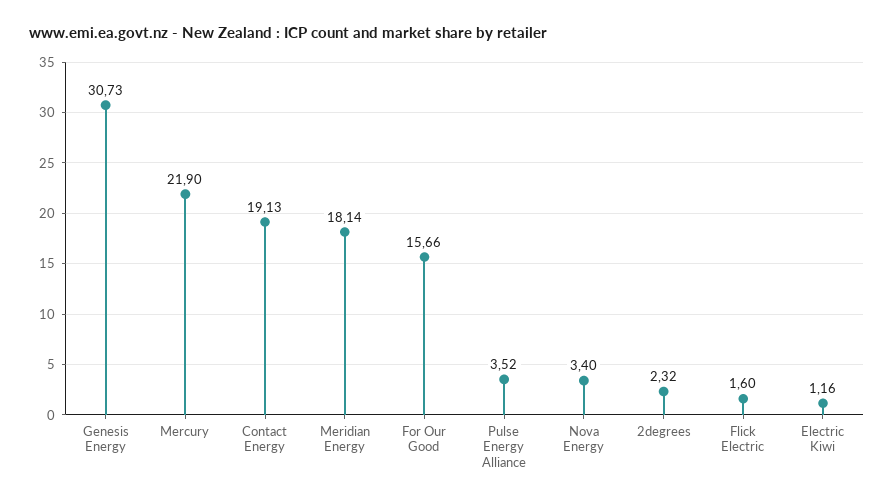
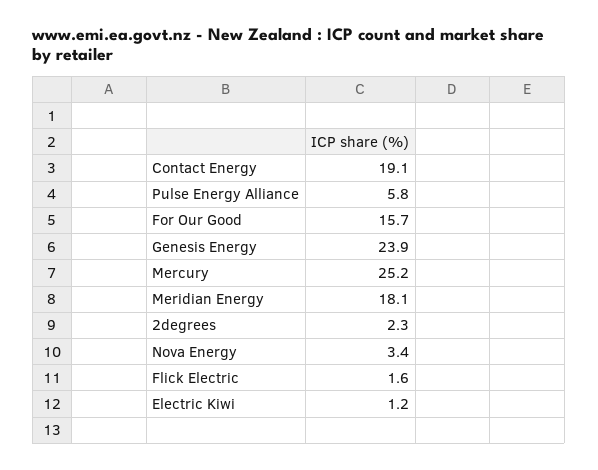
  {
-   "Genesis Energy": 30.73,
+   "Genesis Energy": 23.9,
-   "Mercury": 21.9,
+   "Mercury": 25.2,
    "Contact Energy": 19.13,
    "Meridian Energy": 18.14,
    "For Our Good": 15.66,
-   "Pulse Energy Alliance": 3.52,
+   "Pulse Energy Alliance": 5.8,
    "Nova Energy": 3.4,
    "2degrees": 2.32,
    "Flick Electric": 1.6,
    "Electric Kiwi": 1.16
  }

